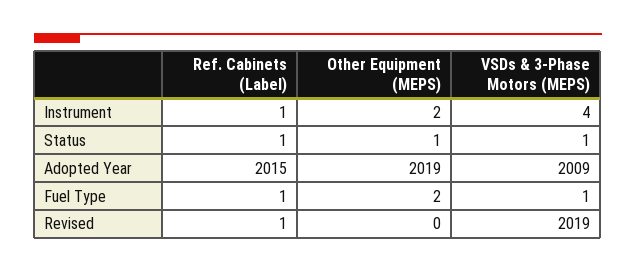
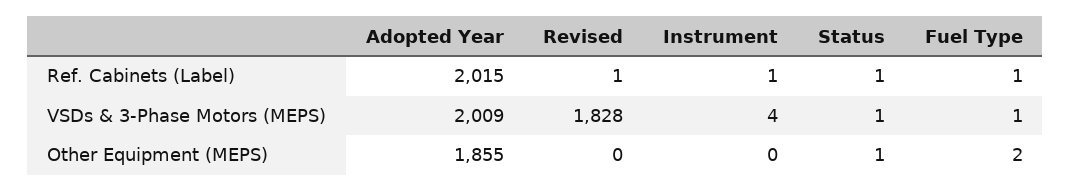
  {
    "Ref. Cabinets (Label)": {
      "Instrument": 1,
      "Status": 1,
      "Adopted Year": 2015,
      "Fuel Type": 1,
      "Revised": 1
    },
    "Other Equipment (MEPS)": {
-     "Instrument": 2,
+     "Instrument": 0,
      "Status": 1,
-     "Adopted Year": 2019,
+     "Adopted Year": 1855,
      "Fuel Type": 2,
      "Revised": 0
    },
    "VSDs & 3-Phase Motors (MEPS)": {
      "Instrument": 4,
      "Status": 1,
      "Adopted Year": 2009,
      "Fuel Type": 1,
-     "Revised": 2019
+     "Revised": 1828
    }
  }

